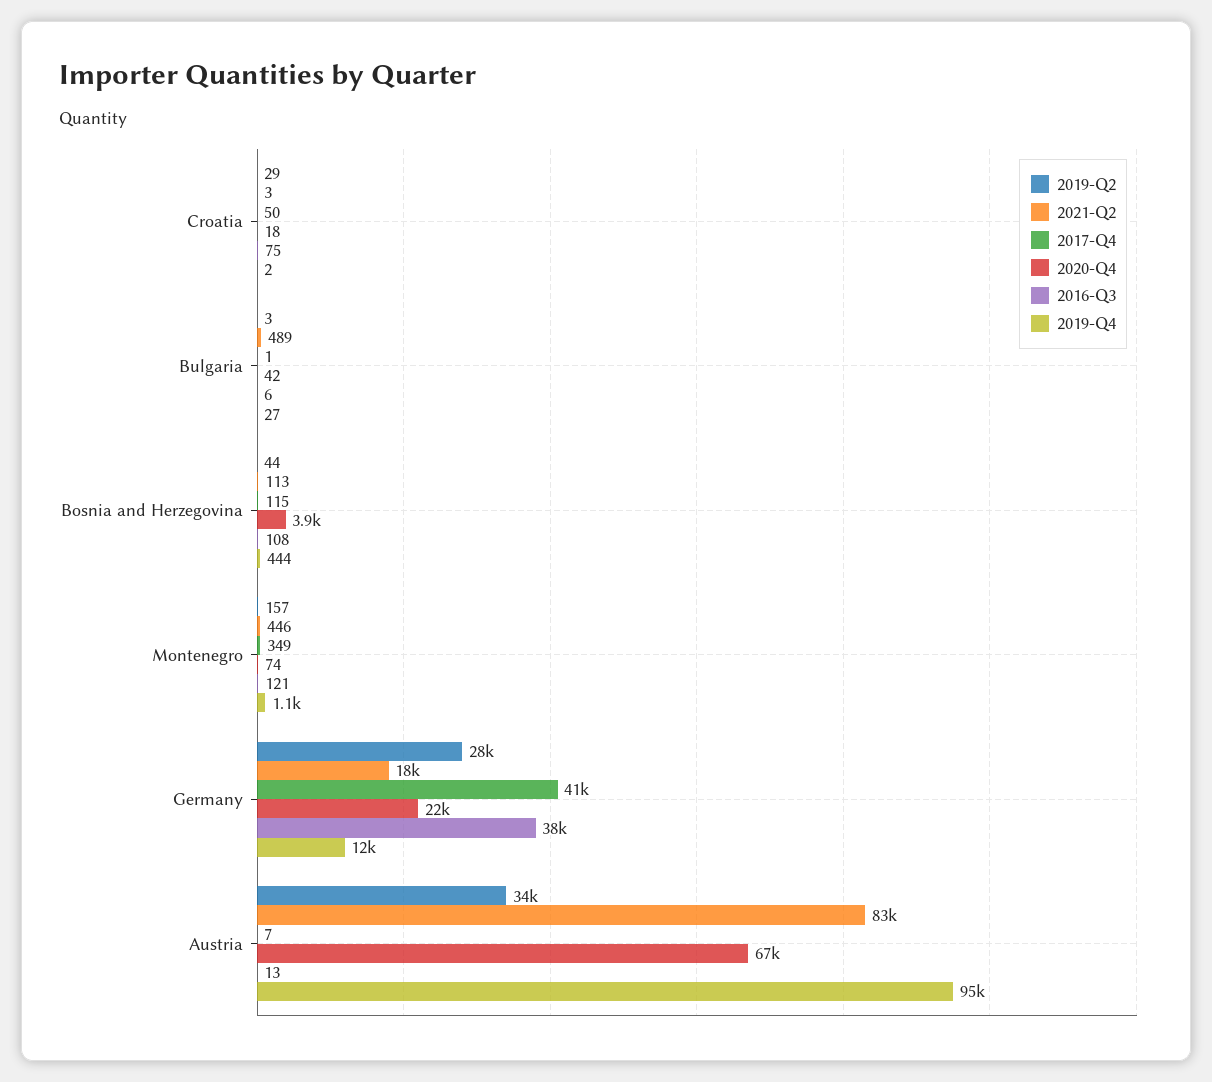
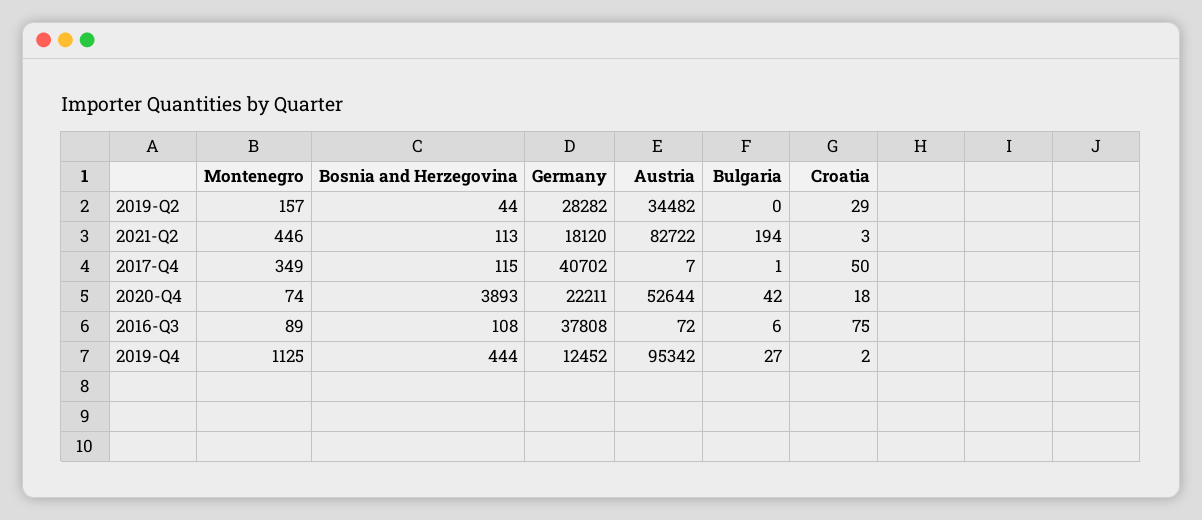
  {
    "2019-Q2": {
      "Croatia": 29,
-     "Bulgaria": 3,
+     "Bulgaria": 0,
      "Bosnia and Herzegovina": 44,
      "Montenegro": 157,
      "Germany": 28282,
      "Austria": 34482
    },
    "2021-Q2": {
      "Croatia": 3,
-     "Bulgaria": 489,
+     "Bulgaria": 194,
      "Bosnia and Herzegovina": 113,
      "Montenegro": 446,
      "Germany": 18120,
      "Austria": 82722
    },
    "2017-Q4": {
      "Croatia": 50,
      "Bulgaria": 1,
      "Bosnia and Herzegovina": 115,
      "Montenegro": 349,
      "Germany": 40702,
      "Austria": 7
    },
    "2020-Q4": {
      "Croatia": 18,
      "Bulgaria": 42,
      "Bosnia and Herzegovina": 3893,
      "Montenegro": 74,
      "Germany": 22211,
-     "Austria": 67000
+     "Austria": 52644
    },
    "2016-Q3": {
      "Croatia": 75,
      "Bulgaria": 6,
      "Bosnia and Herzegovina": 108,
-     "Montenegro": 121,
+     "Montenegro": 89,
      "Germany": 37808,
-     "Austria": 13
+     "Austria": 72
    },
    "2019-Q4": {
      "Croatia": 2,
      "Bulgaria": 27,
      "Bosnia and Herzegovina": 444,
      "Montenegro": 1125,
      "Germany": 12452,
      "Austria": 95342
    }
  }

